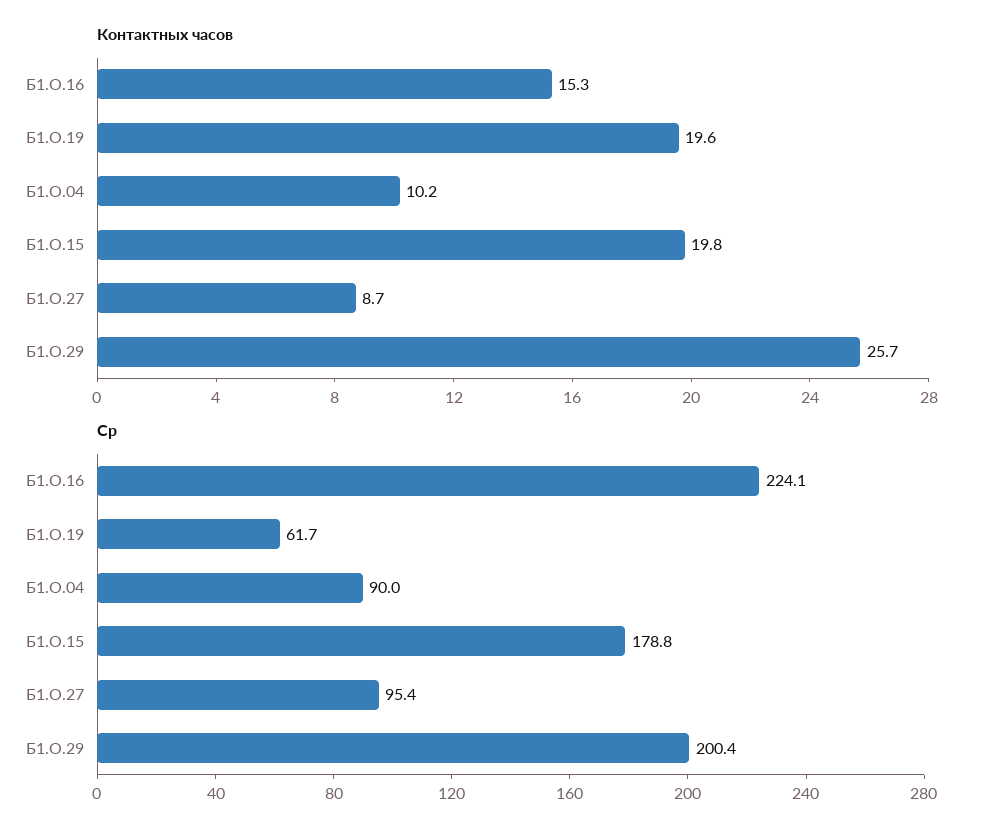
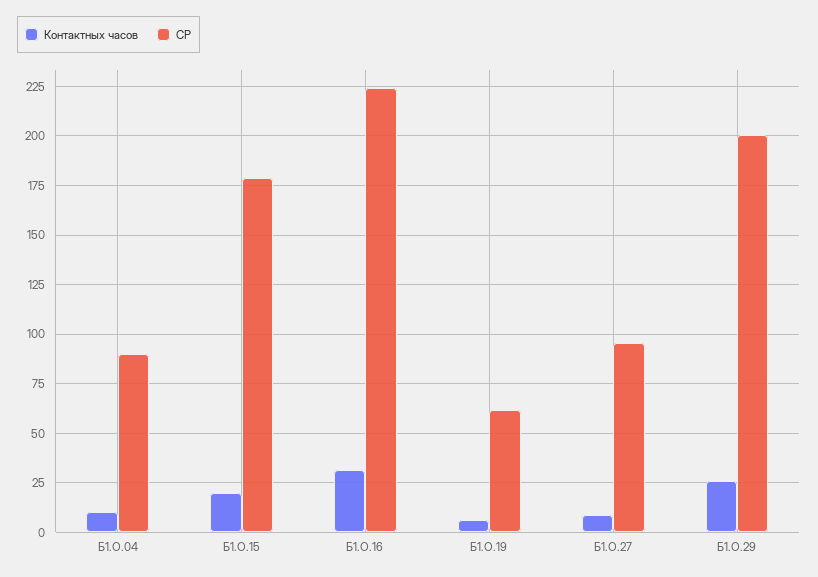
  {
    "Контактных часов": {
-     "Б1.О.16": 15.3,
+     "Б1.О.16": 30,
-     "Б1.О.19": 19.6,
+     "Б1.О.19": 5,
      "Б1.О.04": 10.2,
      "Б1.О.15": 19.8,
      "Б1.О.27": 8.7,
      "Б1.О.29": 25.7
    },
    "Ср": {
      "Б1.О.16": 224.1,
      "Б1.О.19": 61.7,
      "Б1.О.04": 90,
      "Б1.О.15": 178.8,
      "Б1.О.27": 95.4,
      "Б1.О.29": 200.4
    }
  }

